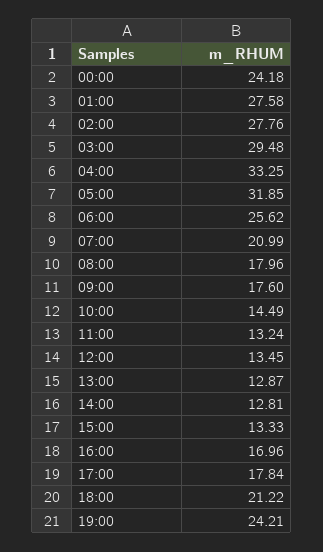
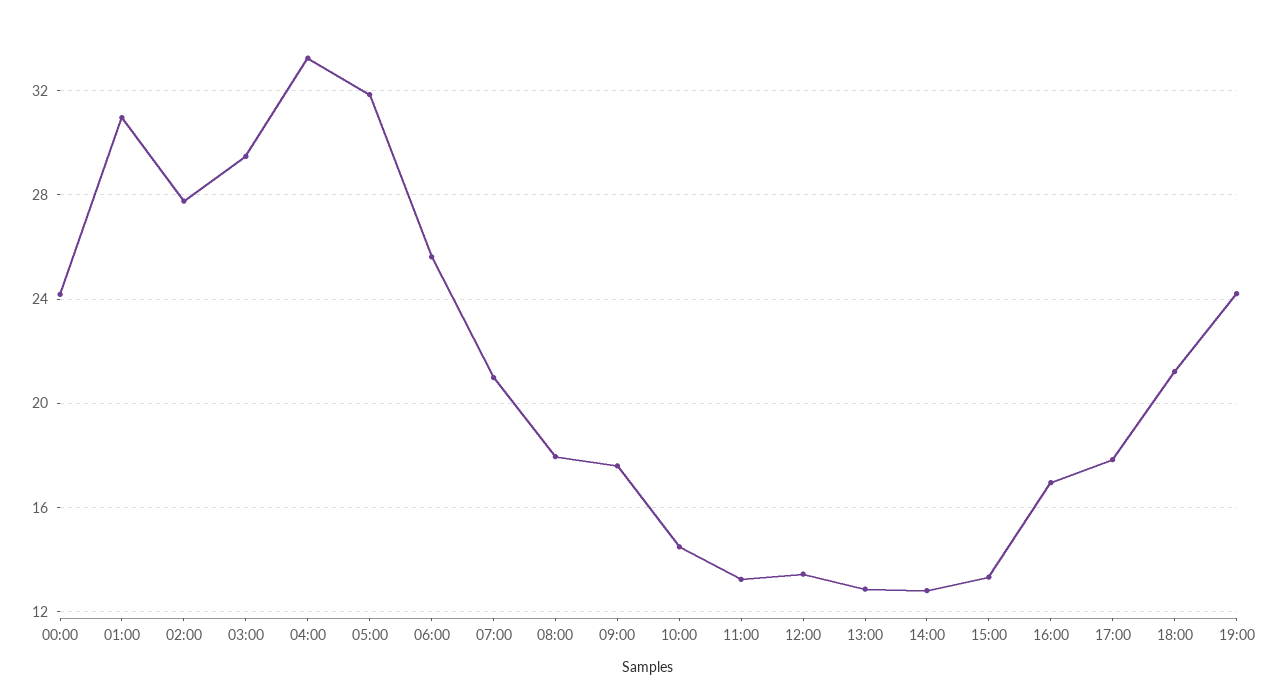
  {
    "00:00": 24.18,
-   "01:00": 27.58,
+   "01:00": 31,
    "02:00": 27.76,
    "03:00": 29.48,
    "04:00": 33.25,
    "05:00": 31.85,
    "06:00": 25.62,
    "07:00": 20.99,
    "08:00": 17.96,
    "09:00": 17.6,
    "10:00": 14.49,
    "11:00": 13.24,
    "12:00": 13.45,
    "13:00": 12.87,
    "14:00": 12.81,
    "15:00": 13.33,
    "16:00": 16.96,
    "17:00": 17.84,
    "18:00": 21.22,
    "19:00": 24.21
  }

